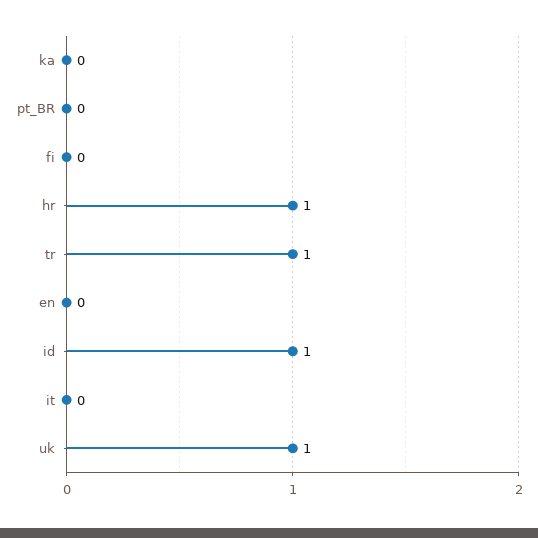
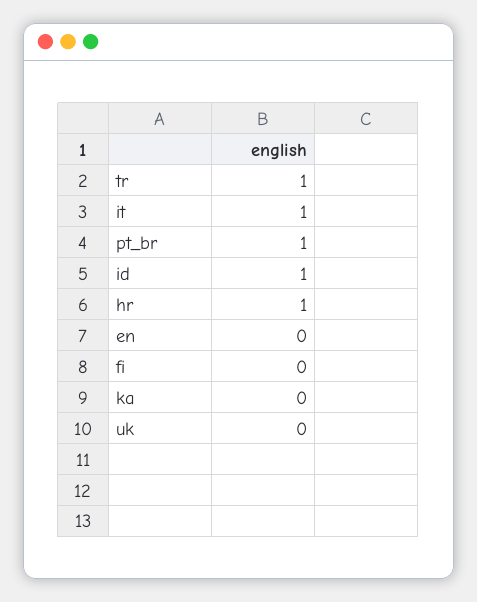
  {
    "ka": 0,
-   "pt_BR": 0,
+   "pt_BR": 1,
    "fi": 0,
    "hr": 1,
    "tr": 1,
    "en": 0,
    "id": 1,
-   "it": 0,
+   "it": 1,
-   "uk": 1
+   "uk": 0
  }

